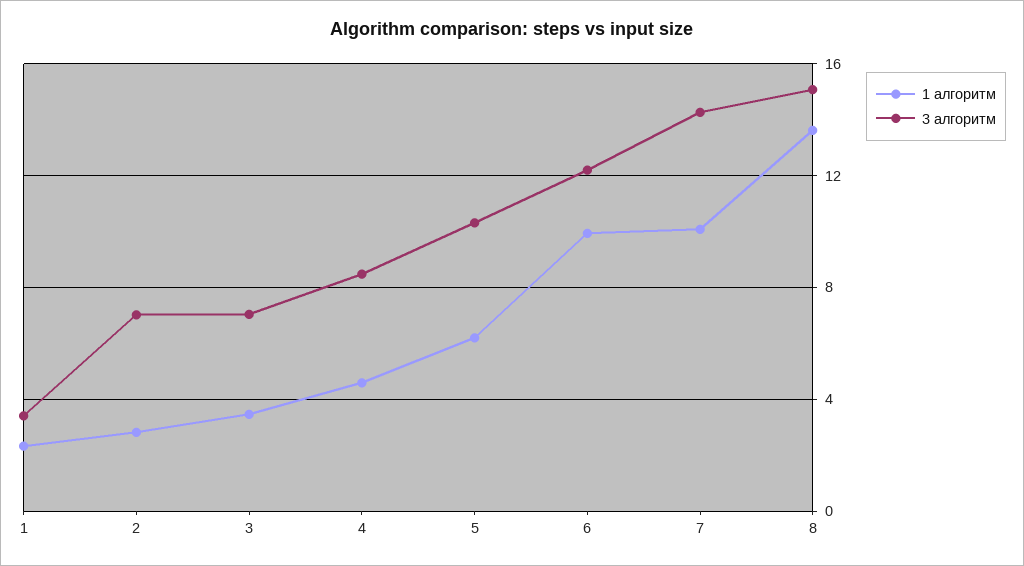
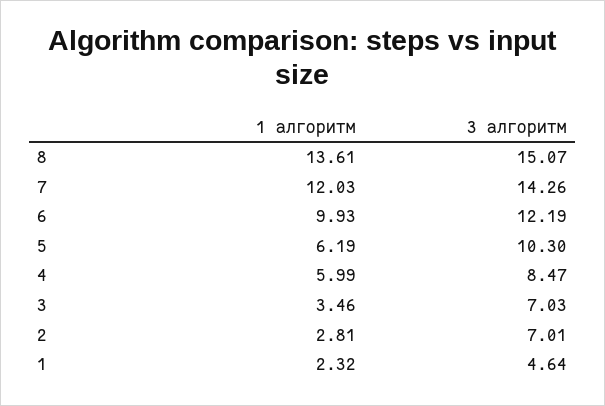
  {
    "1 алгоритм": {
      "1": 2.32,
      "2": 2.81,
      "3": 3.46,
-     "4": 4.5,
+     "4": 5.99,
      "5": 6.19,
      "6": 9.93,
-     "7": 10,
+     "7": 12.03,
      "8": 13.61
    },
    "3 алгоритм": {
-     "1": 3.5,
+     "1": 4.64,
      "2": 7.01,
      "3": 7.03,
      "4": 8.47,
      "5": 10.3,
      "6": 12.19,
      "7": 14.26,
      "8": 15.07
    }
  }

